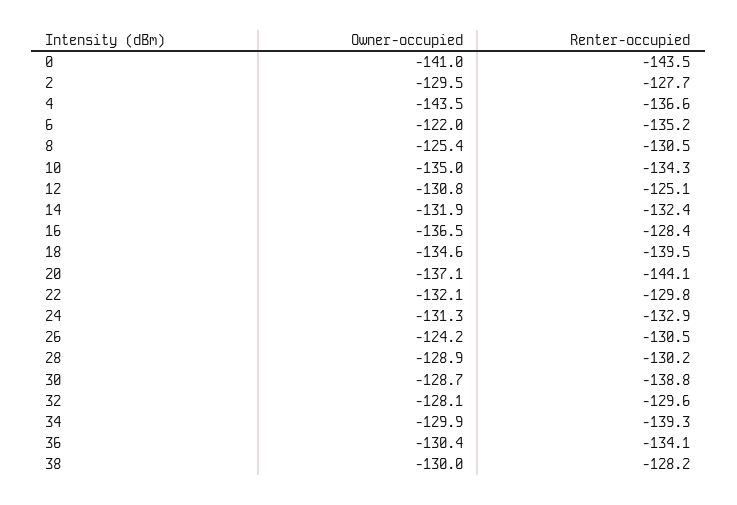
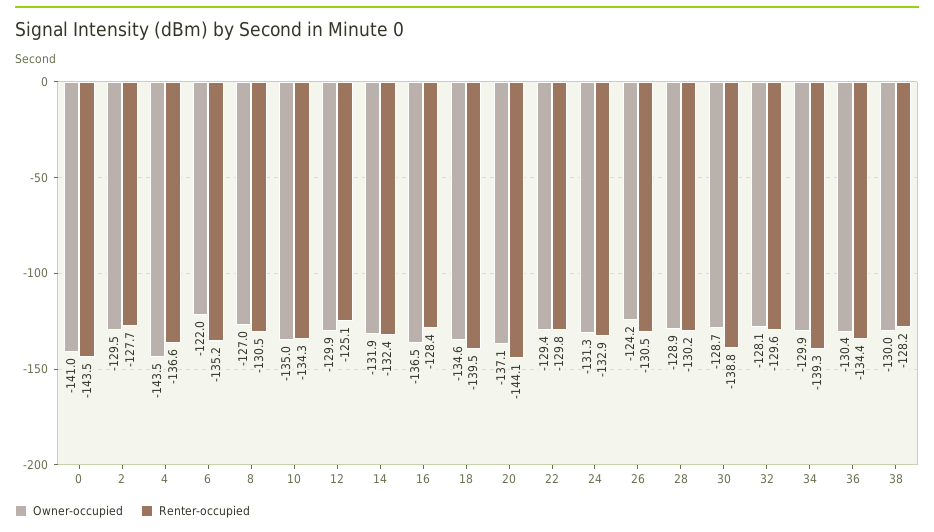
  {
    "Owner-occupied": {
      "0": -141,
      "2": -129.5,
      "4": -143.5,
      "6": -122,
-     "8": -125.4,
+     "8": -127,
      "10": -135,
-     "12": -130.8,
+     "12": -129.9,
      "14": -131.9,
      "16": -136.5,
      "18": -134.6,
      "20": -137.1,
-     "22": -132.1,
+     "22": -129.4,
      "24": -131.3,
      "26": -124.2,
      "28": -128.9,
      "30": -128.7,
      "32": -128.1,
      "34": -129.9,
      "36": -130.4,
      "38": -130
    },
    "Renter-occupied": {
      "0": -143.5,
      "2": -127.7,
      "4": -136.6,
      "6": -135.2,
      "8": -130.5,
      "10": -134.3,
      "12": -125.1,
      "14": -132.4,
      "16": -128.4,
      "18": -139.5,
      "20": -144.1,
      "22": -129.8,
      "24": -132.9,
      "26": -130.5,
      "28": -130.2,
      "30": -138.8,
      "32": -129.6,
      "34": -139.3,
-     "36": -134.1,
+     "36": -134.4,
      "38": -128.2
    }
  }

